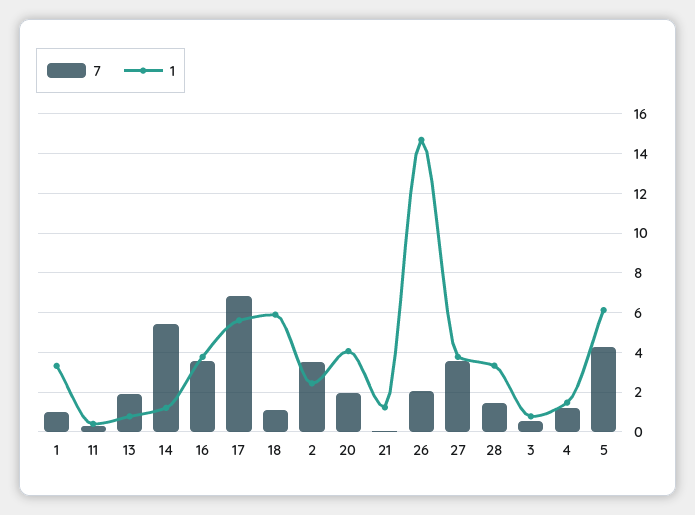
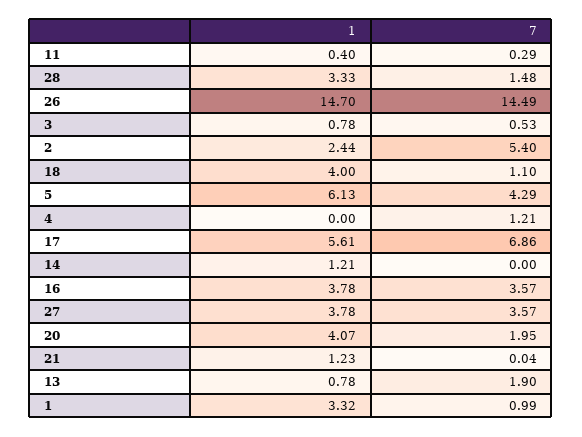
  {
    "7": {
      "1": 0.99,
      "11": 0.29,
      "13": 1.9,
-     "14": 5.5,
+     "14": 0,
      "16": 3.57,
      "17": 6.86,
      "18": 1.1,
-     "2": 3.5,
+     "2": 5.4,
      "20": 1.95,
      "21": 0.04,
-     "26": 2,
+     "26": 14.49,
      "27": 3.57,
      "28": 1.48,
      "3": 0.53,
      "4": 1.21,
      "5": 4.29
    },
    "1": {
      "1": 3.32,
      "11": 0.4,
      "13": 0.78,
      "14": 1.21,
      "16": 3.78,
      "17": 5.61,
-     "18": 6,
+     "18": 4,
      "2": 2.44,
      "20": 4.07,
      "21": 1.23,
      "26": 14.7,
      "27": 3.78,
      "28": 3.33,
      "3": 0.78,
-     "4": 1.5,
+     "4": 0,
      "5": 6.13
    }
  }

